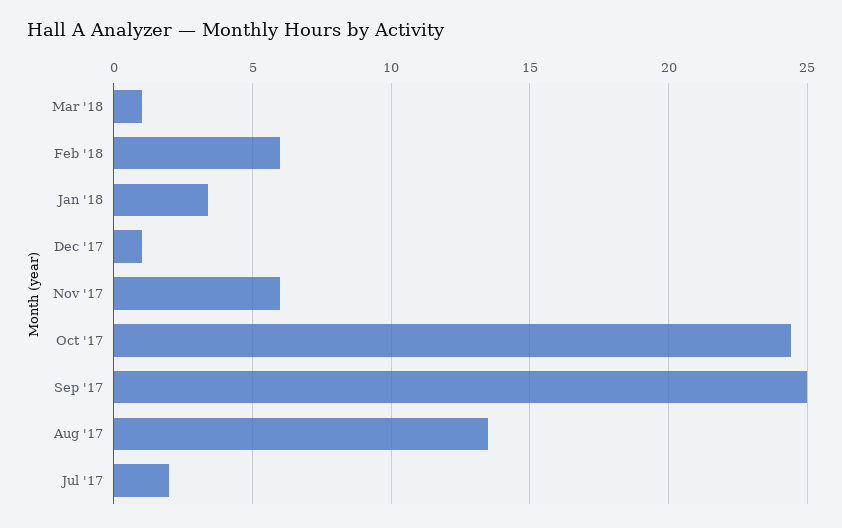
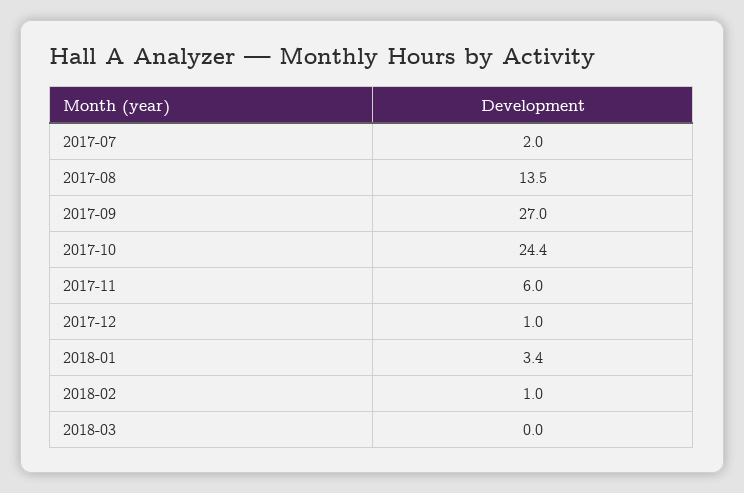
  {
-   "Mar '18": 1,
+   "Mar '18": 0,
-   "Feb '18": 6,
+   "Feb '18": 1,
    "Jan '18": 3.4,
    "Dec '17": 1,
    "Nov '17": 6,
    "Oct '17": 24.4,
-   "Sep '17": 25,
+   "Sep '17": 27,
    "Aug '17": 13.5,
    "Jul '17": 2
  }

